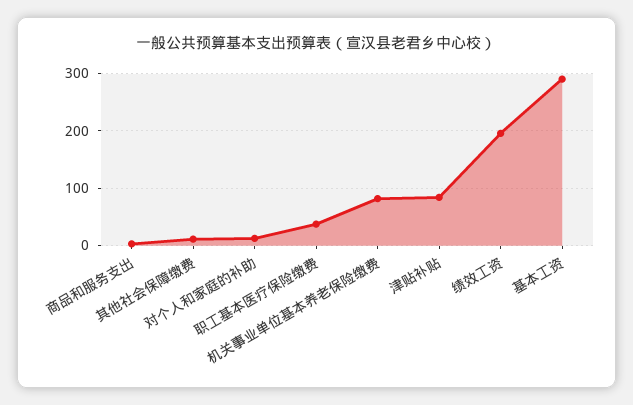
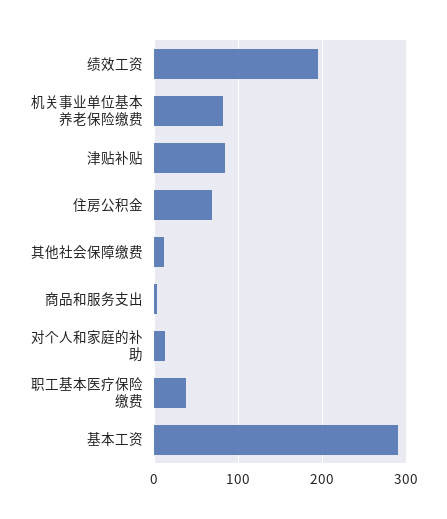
  {
    "商品和服务支出": 0,
    "其他社会保障缴费": 10,
    "对个人和家庭的补助": 10,
    "职工基本医疗保险缴费": 40,
    "机关事业单位基本养老保险缴费": 80,
    "津贴补贴": 80,
    "绩效工资": 200,
-   "基本工资": 290
+   "基本工资": 290,
+   "住房公积金": 70
  }

